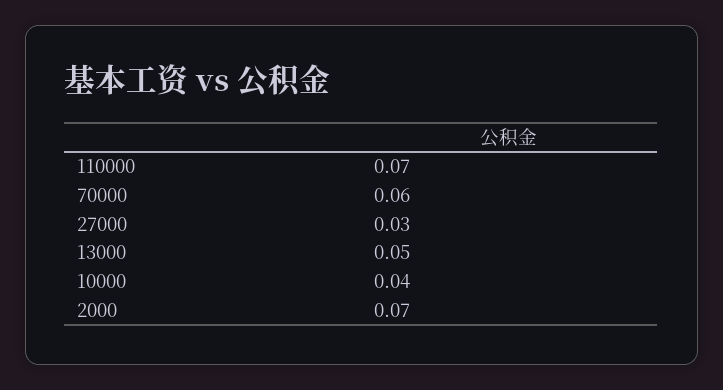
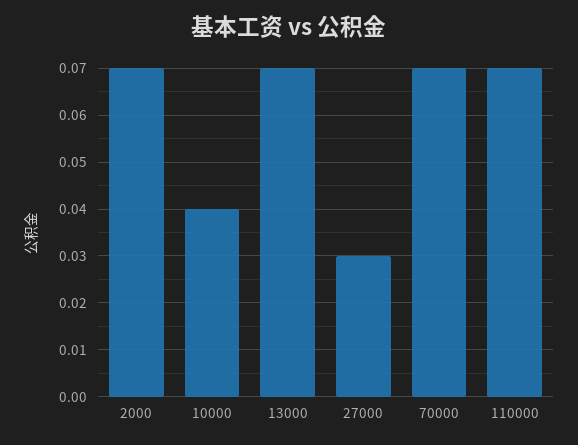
  {
    "110000": 0.07,
-   "70000": 0.06,
+   "70000": 0.07,
    "27000": 0.03,
-   "13000": 0.05,
+   "13000": 0.07,
    "10000": 0.04,
    "2000": 0.07
  }

